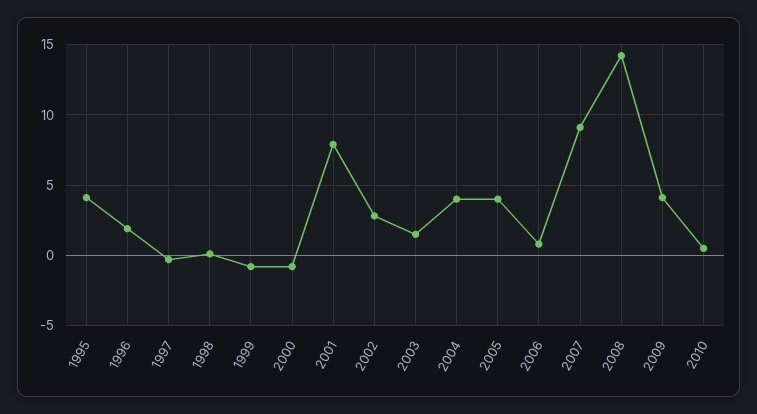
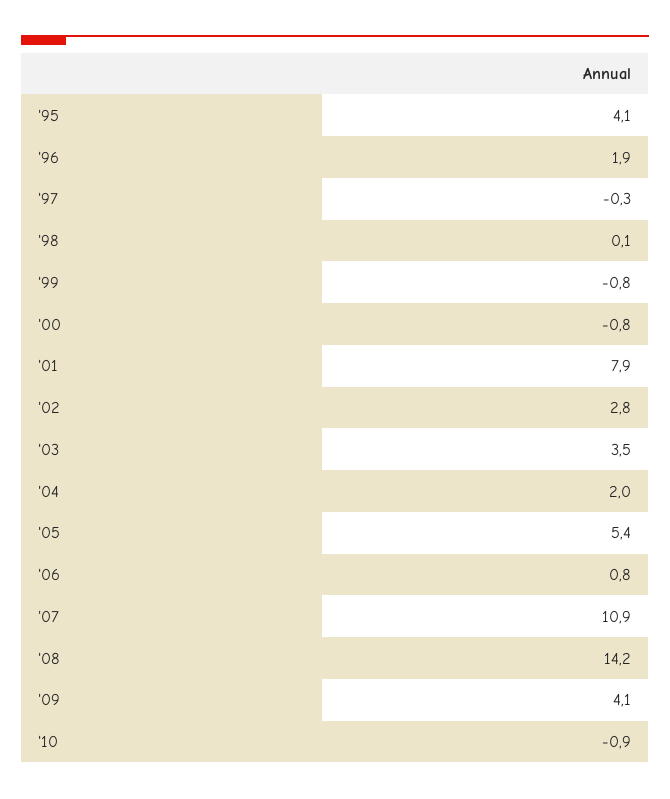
  {
    "1995": 4.1,
    "1996": 1.9,
    "1997": -0.3,
    "1998": 0.1,
    "1999": -0.8,
    "2000": -0.8,
    "2001": 7.9,
    "2002": 2.8,
-   "2003": 1.5,
+   "2003": 3.5,
-   "2004": 4,
+   "2004": 2,
-   "2005": 4,
+   "2005": 5.4,
    "2006": 0.8,
-   "2007": 9,
+   "2007": 10.9,
    "2008": 14.2,
    "2009": 4.1,
-   "2010": 0.5
+   "2010": -0.9
  }

